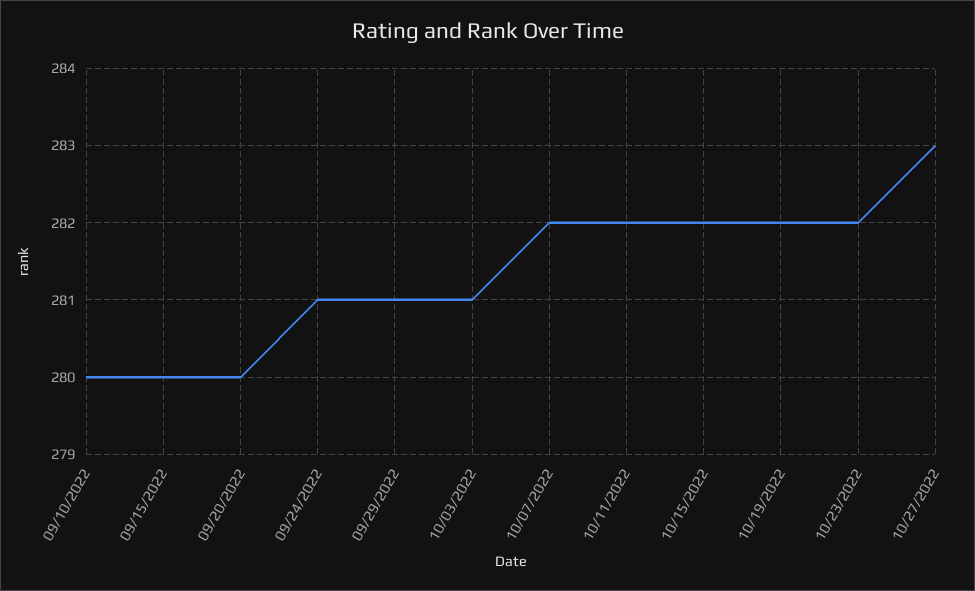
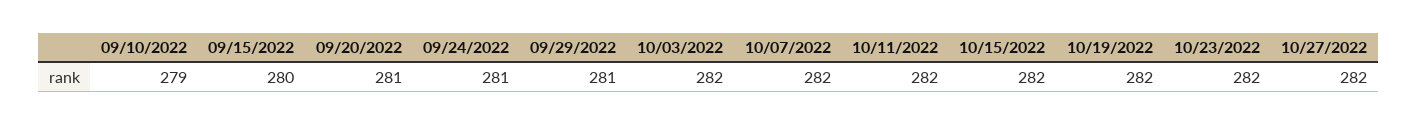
  {
-   "09/10/2022": 280,
+   "09/10/2022": 279,
    "09/15/2022": 280,
-   "09/20/2022": 280,
+   "09/20/2022": 281,
    "09/24/2022": 281,
    "09/29/2022": 281,
-   "10/03/2022": 281,
+   "10/03/2022": 282,
    "10/07/2022": 282,
    "10/11/2022": 282,
    "10/15/2022": 282,
    "10/19/2022": 282,
    "10/23/2022": 282,
-   "10/27/2022": 283
+   "10/27/2022": 282
  }

